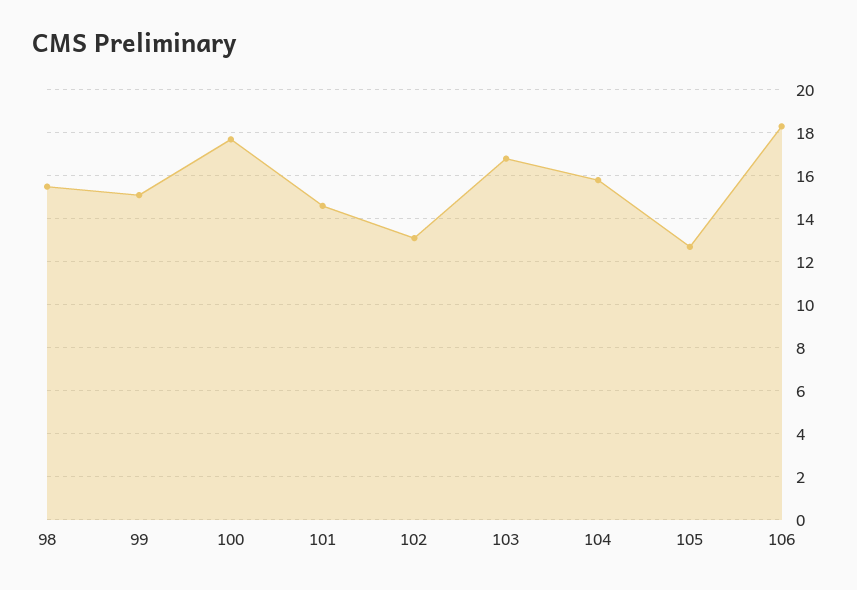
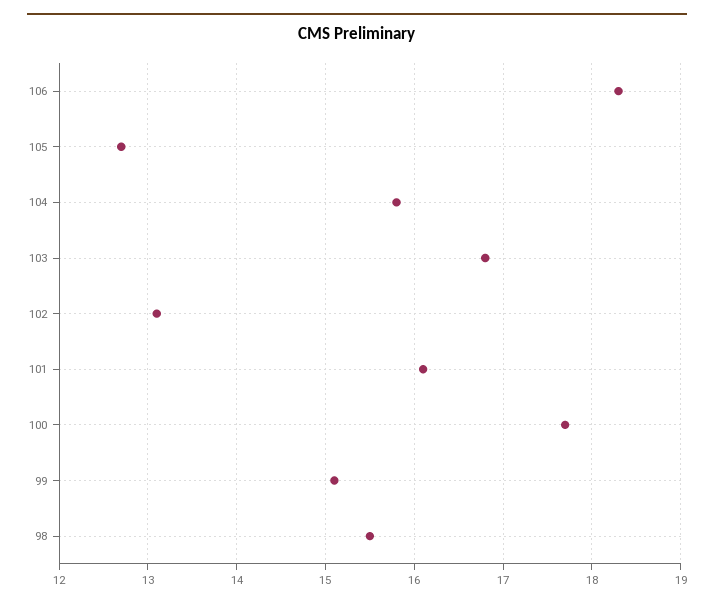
  {
    "98": 15.5,
    "99": 15.1,
    "100": 17.7,
-   "101": 14.5,
+   "101": 16.1,
    "102": 13.1,
    "103": 16.8,
    "104": 15.8,
    "105": 12.7,
    "106": 18.3
  }

